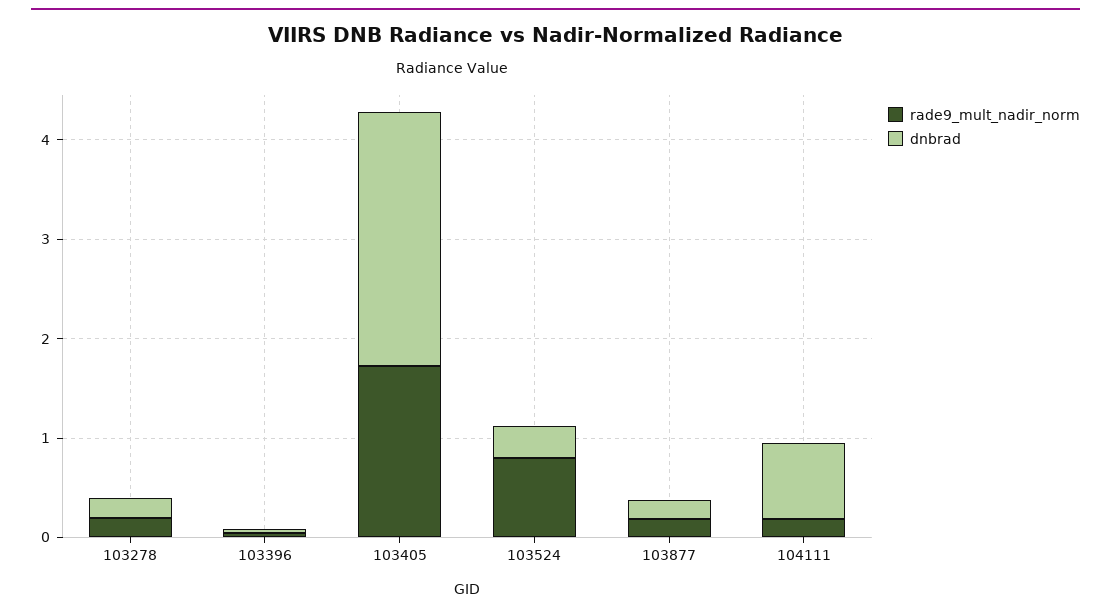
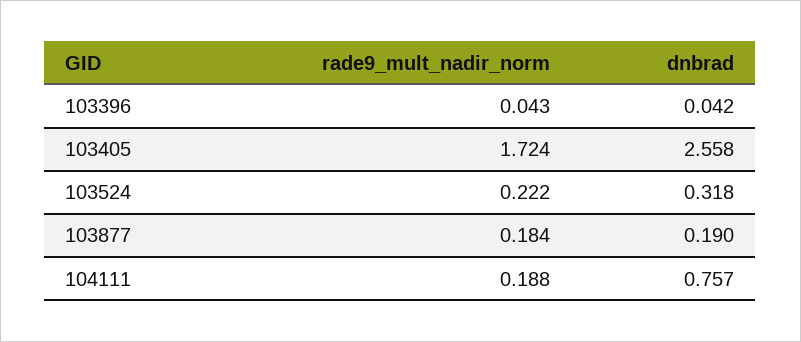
  {
    "rade9_mult_nadir_norm": {
-     "103278": 0.2,
      "103396": 0.043,
      "103405": 1.724,
-     "103524": 0.8,
+     "103524": 0.222,
      "103877": 0.184,
      "104111": 0.188
    },
    "dnbrad": {
-     "103278": 0.2,
      "103396": 0.042,
      "103405": 2.558,
      "103524": 0.318,
      "103877": 0.19,
      "104111": 0.757
    }
  }

